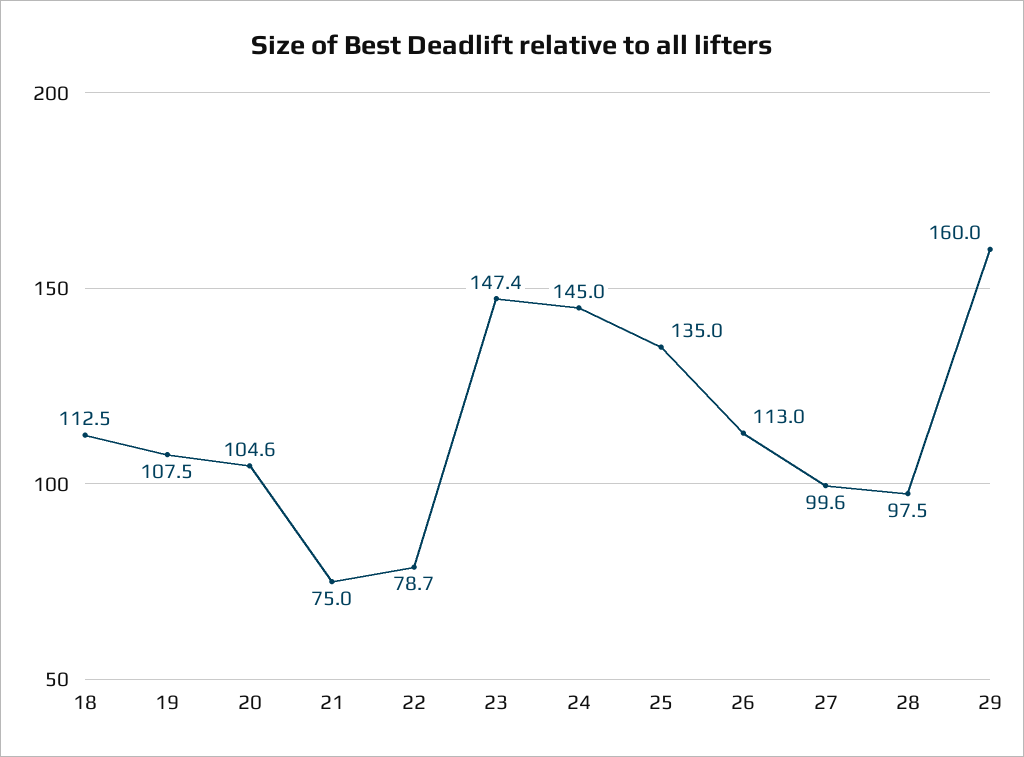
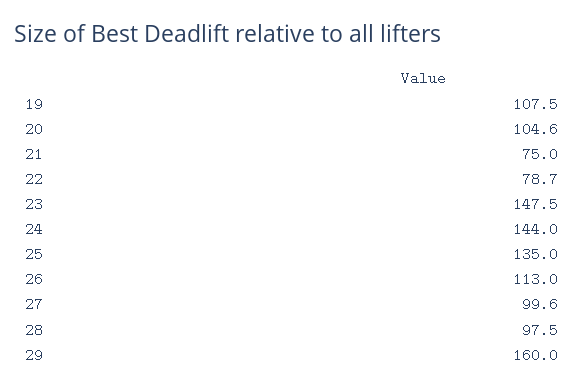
  {
-   "18": 112.5,
    "19": 107.5,
    "20": 104.6,
    "21": 75,
    "22": 78.7,
-   "23": 147.4,
+   "23": 147.5,
-   "24": 145,
+   "24": 144,
    "25": 135,
    "26": 113,
    "27": 99.6,
    "28": 97.5,
    "29": 160
  }

